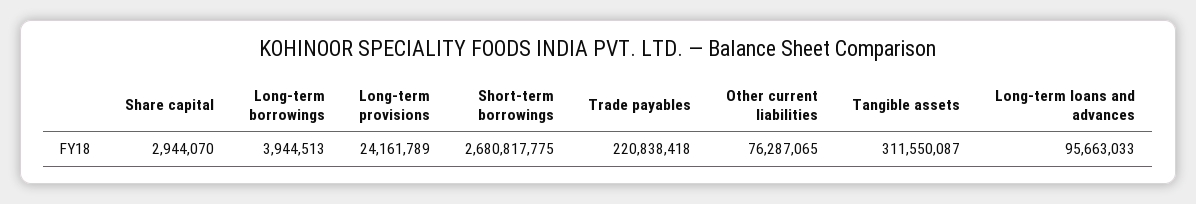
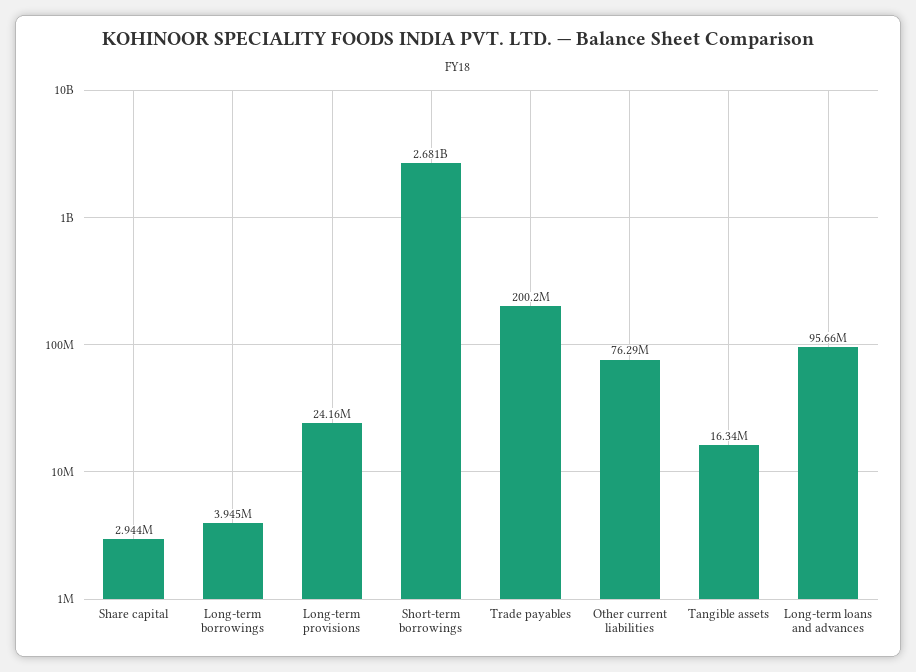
  {
    "Share capital": 2944070,
    "Long-term borrowings": 3944513,
    "Long-term provisions": 24161789,
    "Short-term borrowings": 2680817775,
-   "Trade payables": 220838418,
+   "Trade payables": 200200000,
    "Other current liabilities": 76287065,
-   "Tangible assets": 311550087,
+   "Tangible assets": 16340000,
    "Long-term loans and advances": 95663033
  }

